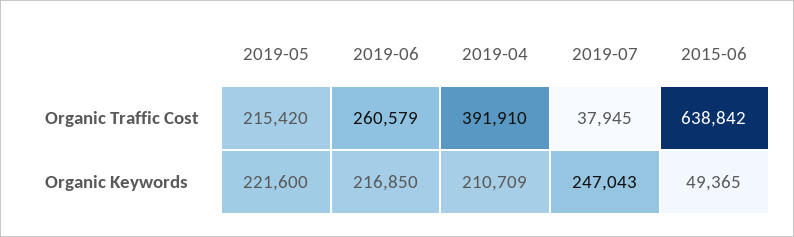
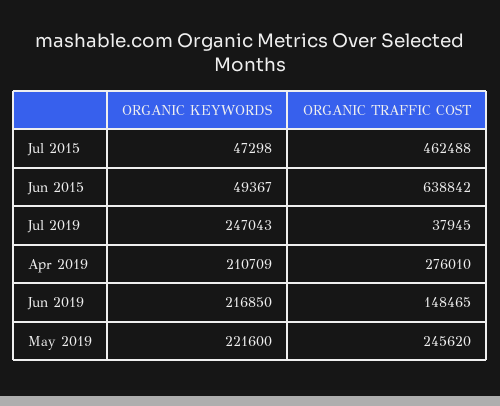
  {
    "2019-05": {
-     "Organic Traffic Cost": 215420,
+     "Organic Traffic Cost": 245620,
      "Organic Keywords": 221600
    },
    "2019-06": {
-     "Organic Traffic Cost": 260579,
+     "Organic Traffic Cost": 148465,
      "Organic Keywords": 216850
    },
    "2019-04": {
-     "Organic Traffic Cost": 391910,
+     "Organic Traffic Cost": 276010,
      "Organic Keywords": 210709
    },
    "2019-07": {
      "Organic Traffic Cost": 37945,
      "Organic Keywords": 247043
    },
    "2015-06": {
      "Organic Traffic Cost": 638842,
-     "Organic Keywords": 49365
+     "Organic Keywords": 49367
-   }
+   },
+   "Jul 2015": {
+     "Organic Keywords": 47298,
+     "Organic Traffic Cost": 462488
+   }
  }

